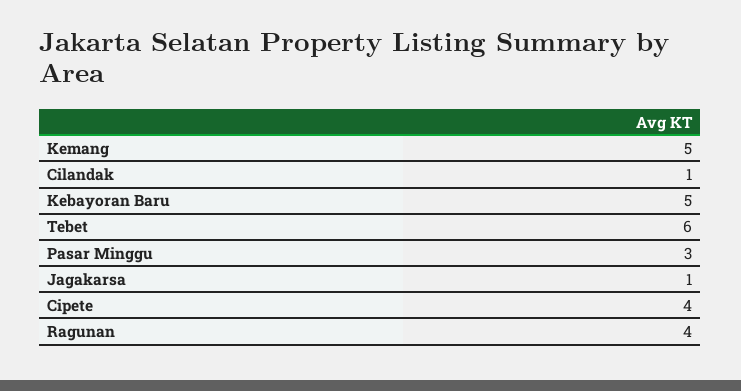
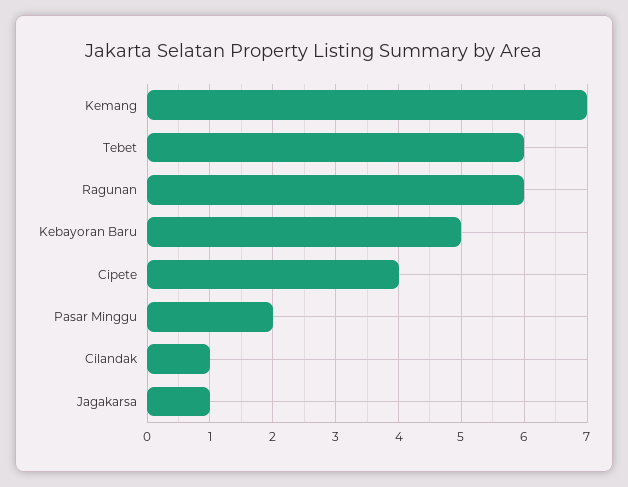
  {
-   "Kemang": 5,
+   "Kemang": 7,
    "Cilandak": 1,
    "Kebayoran Baru": 5,
    "Tebet": 6,
-   "Pasar Minggu": 3,
+   "Pasar Minggu": 2,
    "Jagakarsa": 1,
    "Cipete": 4,
-   "Ragunan": 4
+   "Ragunan": 6
  }

